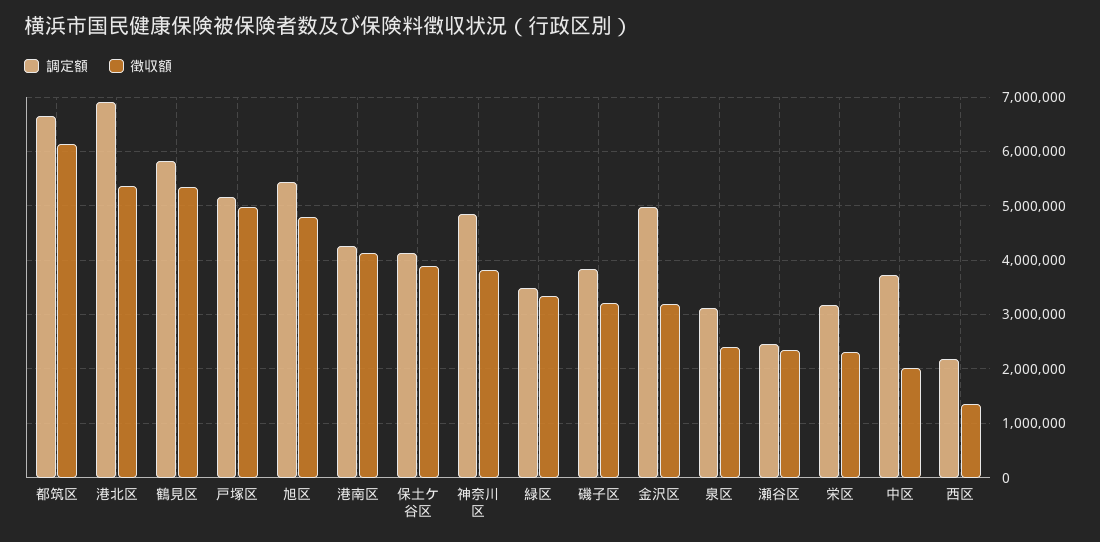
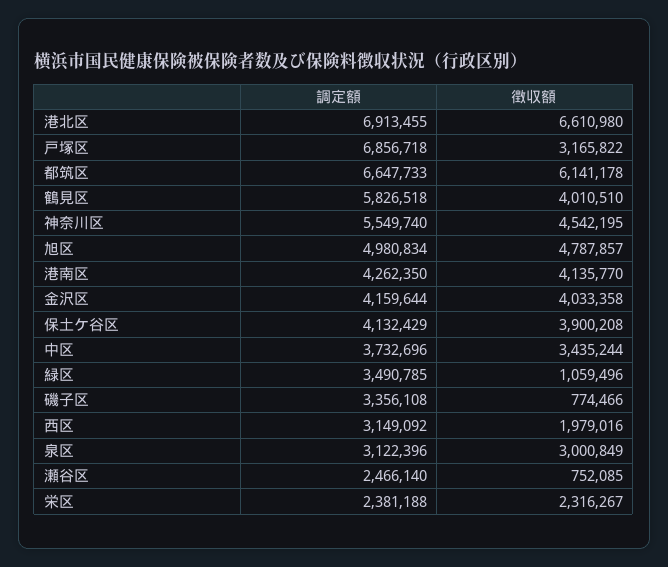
  {
    "調定額": {
      "都筑区": 6647733,
      "港北区": 6913455,
      "鶴見区": 5826518,
-     "戸塚区": 5200000,
+     "戸塚区": 6856718,
-     "旭区": 5400000,
+     "旭区": 4980834,
      "港南区": 4262350,
      "保土ケ谷区": 4132429,
-     "神奈川区": 4800000,
+     "神奈川区": 5549740,
      "緑区": 3490785,
-     "磯子区": 3800000,
+     "磯子区": 3356108,
-     "金沢区": 5000000,
+     "金沢区": 4159644,
      "泉区": 3122396,
      "瀬谷区": 2466140,
-     "栄区": 3200000,
+     "栄区": 2381188,
      "中区": 3732696,
-     "西区": 2200000
+     "西区": 3149092
    },
    "徴収額": {
      "都筑区": 6141178,
-     "港北区": 5400000,
+     "港北区": 6610980,
-     "鶴見区": 5400000,
+     "鶴見区": 4010510,
-     "戸塚区": 5000000,
+     "戸塚区": 3165822,
      "旭区": 4787857,
      "港南区": 4135770,
      "保土ケ谷区": 3900208,
-     "神奈川区": 3800000,
+     "神奈川区": 4542195,
-     "緑区": 3400000,
+     "緑区": 1059496,
-     "磯子区": 3200000,
+     "磯子区": 774466,
-     "金沢区": 3200000,
+     "金沢区": 4033358,
-     "泉区": 2400000,
+     "泉区": 3000849,
-     "瀬谷区": 2400000,
+     "瀬谷区": 752085,
      "栄区": 2316267,
-     "中区": 2000000,
+     "中区": 3435244,
-     "西区": 1400000
+     "西区": 1979016
    }
  }

